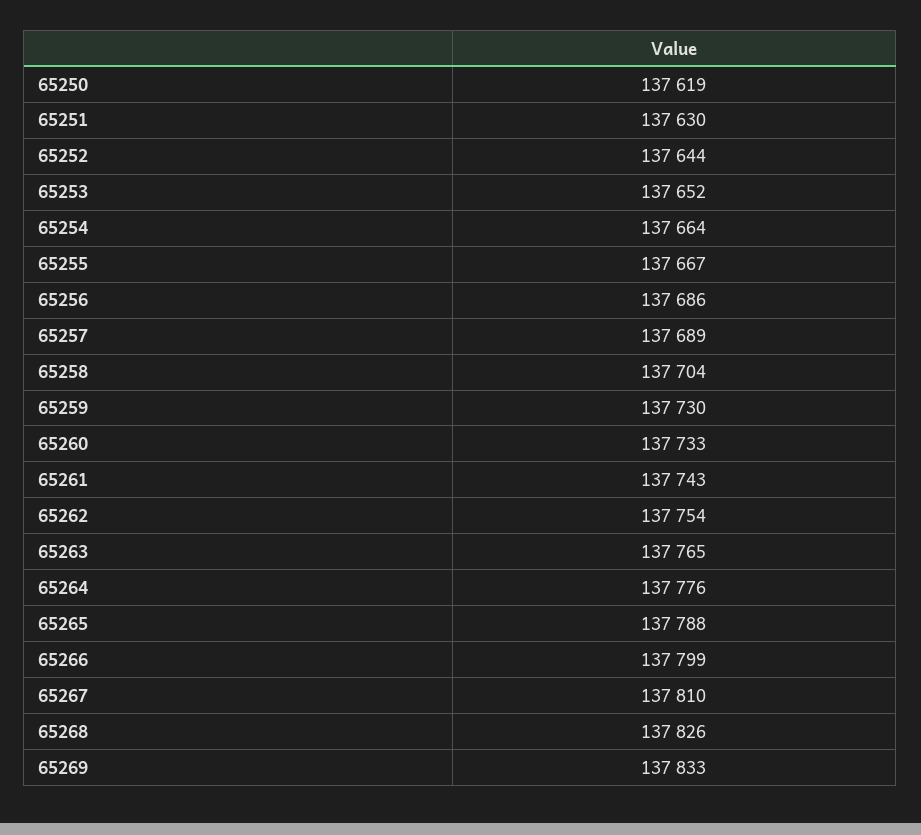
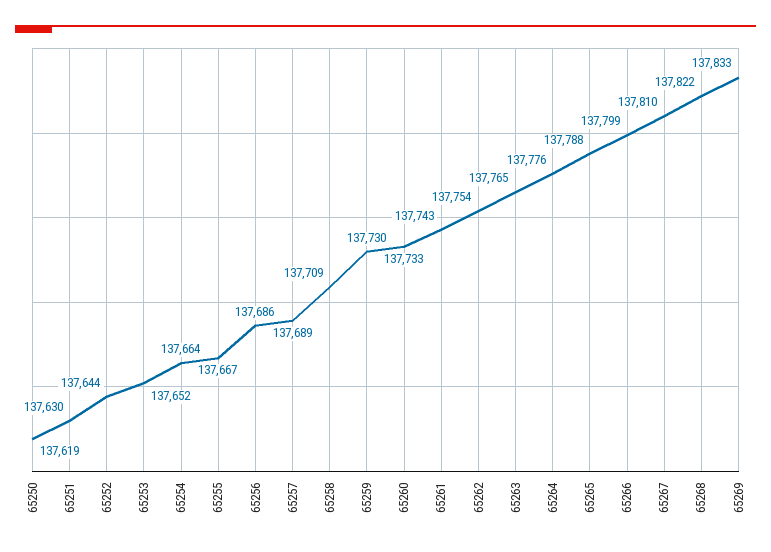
  {
    "65250": 137619,
    "65251": 137630,
    "65252": 137644,
    "65253": 137652,
    "65254": 137664,
    "65255": 137667,
    "65256": 137686,
    "65257": 137689,
-   "65258": 137704,
+   "65258": 137709,
    "65259": 137730,
    "65260": 137733,
    "65261": 137743,
    "65262": 137754,
    "65263": 137765,
    "65264": 137776,
    "65265": 137788,
    "65266": 137799,
    "65267": 137810,
-   "65268": 137826,
+   "65268": 137822,
    "65269": 137833
  }

